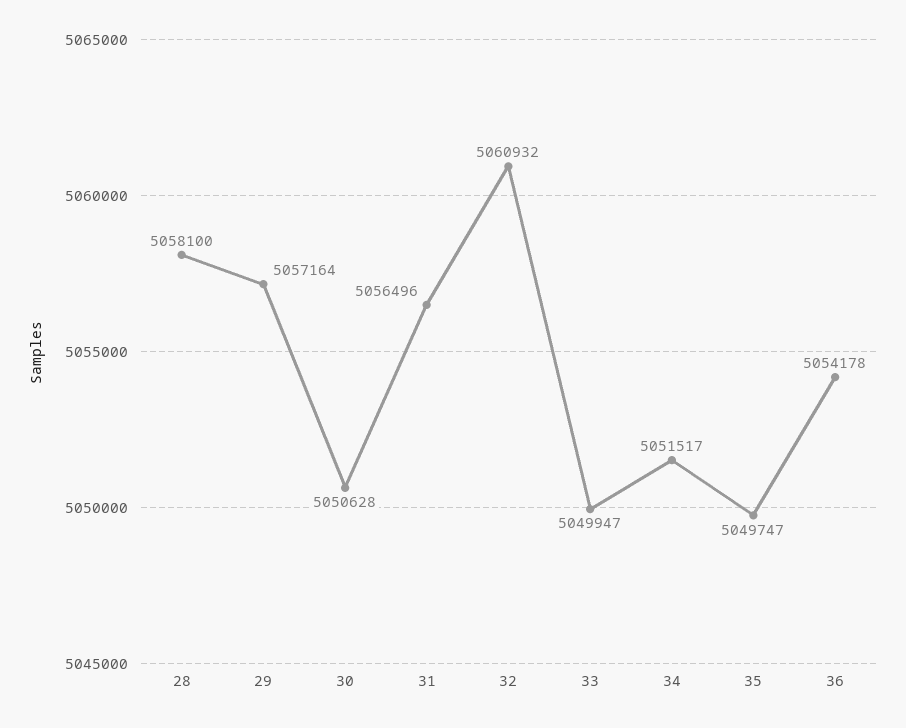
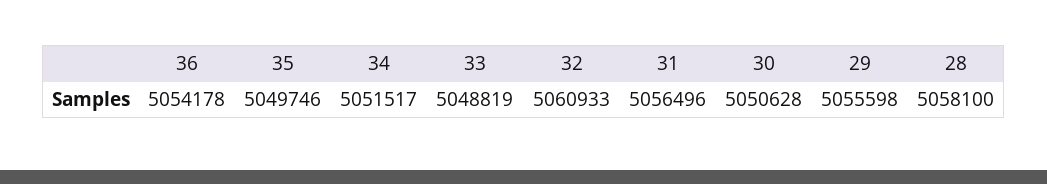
  {
    "28": 5058100,
-   "29": 5057164,
+   "29": 5055598,
    "30": 5050628,
    "31": 5056496,
-   "32": 5060932,
+   "32": 5060933,
-   "33": 5049947,
+   "33": 5048819,
    "34": 5051517,
-   "35": 5049747,
+   "35": 5049746,
    "36": 5054178
  }

